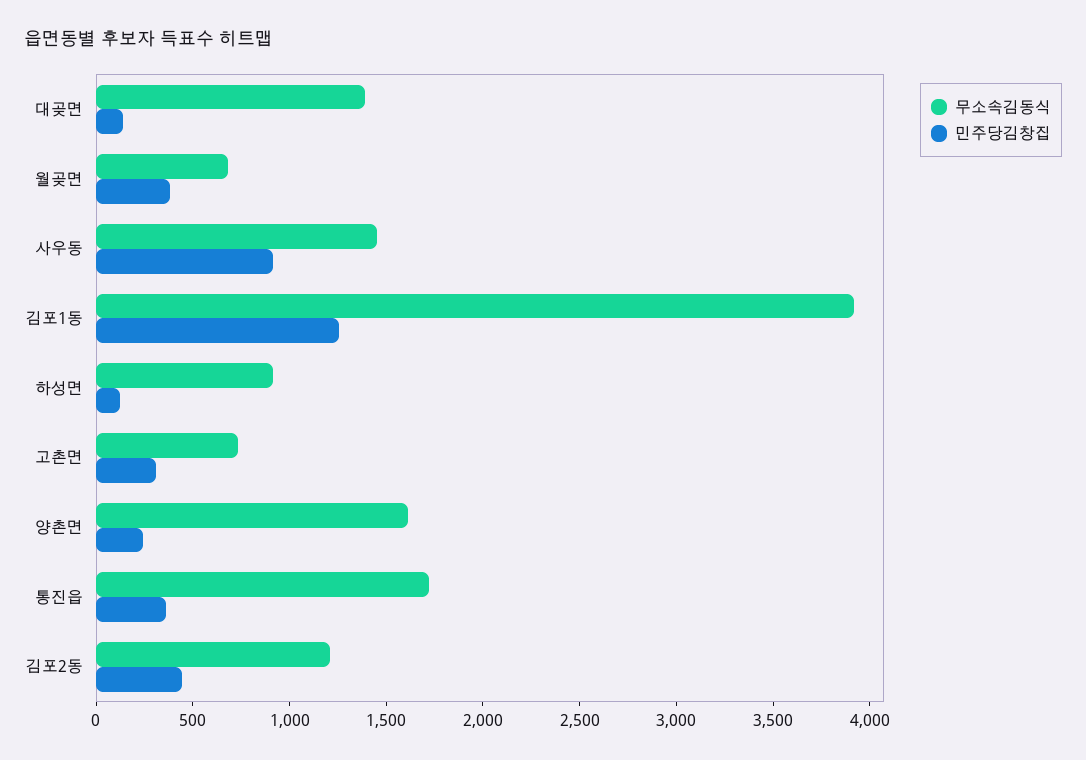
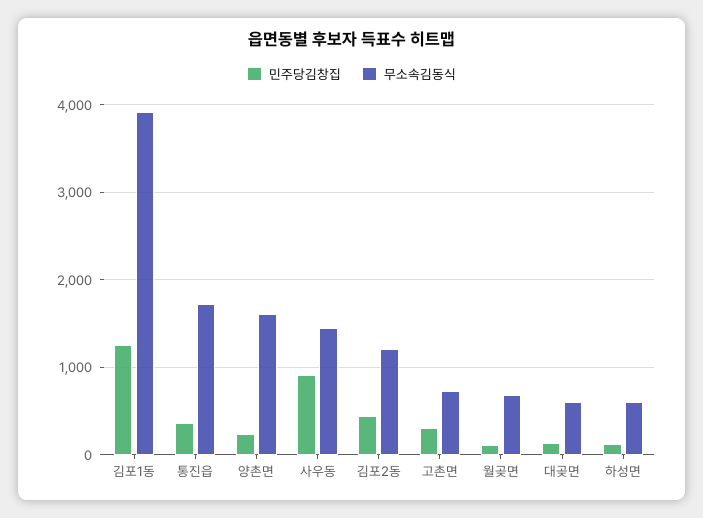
  {
    "무소속김동식": {
-     "대곶면": 1400,
+     "대곶면": 600,
      "월곶면": 700,
      "사우동": 1500,
      "김포1동": 3900,
-     "하성면": 900,
+     "하성면": 600,
      "고촌면": 700,
      "양촌면": 1600,
      "통진읍": 1700,
      "김포2동": 1200
    },
    "민주당김창집": {
      "대곶면": 100,
-     "월곶면": 400,
+     "월곶면": 100,
      "사우동": 900,
      "김포1동": 1300,
      "하성면": 100,
      "고촌면": 300,
      "양촌면": 200,
      "통진읍": 400,
      "김포2동": 400
    }
  }

